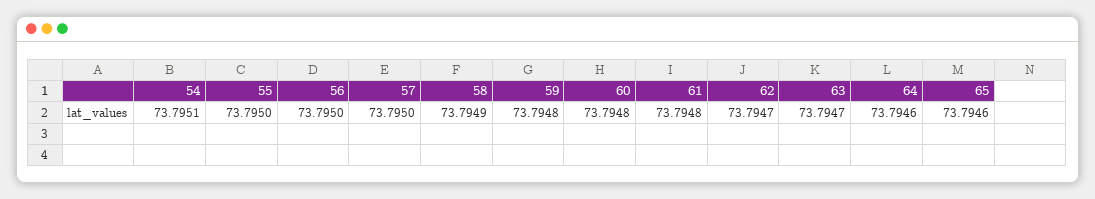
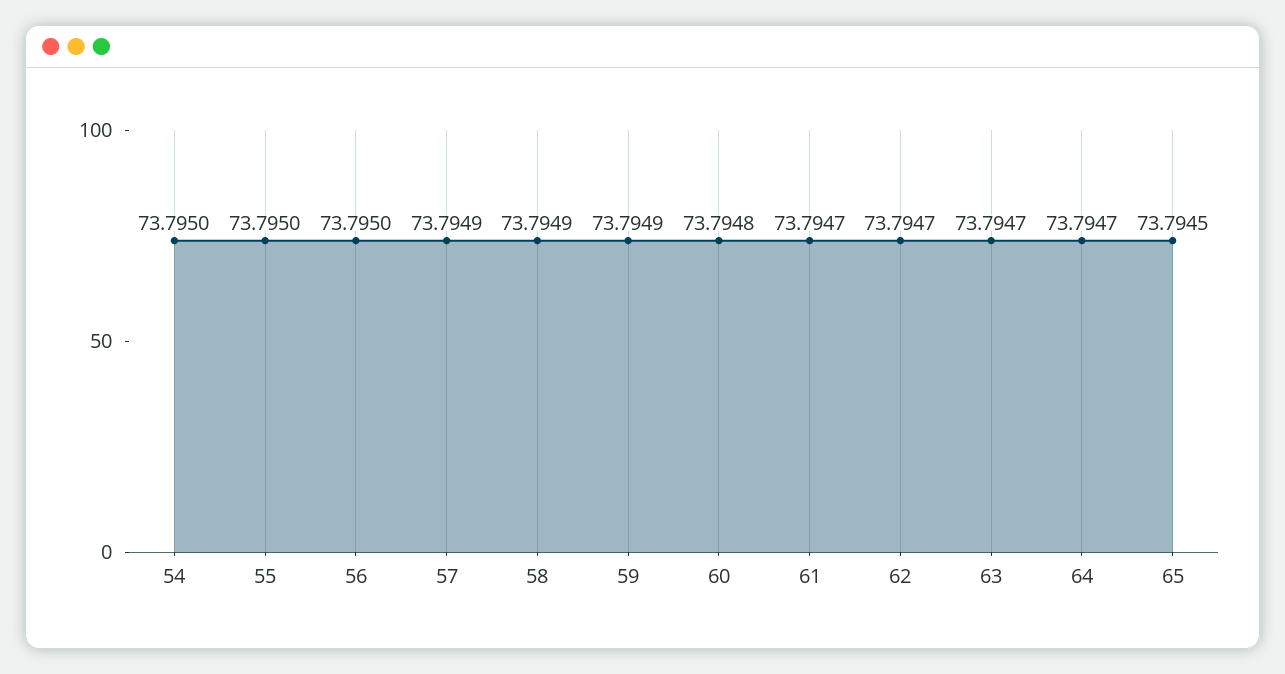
  {
-   "54": 73.7951,
+   "54": 73.795,
    "55": 73.795,
    "56": 73.795,
-   "57": 73.795,
+   "57": 73.7949,
    "58": 73.7949,
-   "59": 73.7948,
+   "59": 73.7949,
    "60": 73.7948,
-   "61": 73.7948,
+   "61": 73.7947,
    "62": 73.7947,
    "63": 73.7947,
-   "64": 73.7946,
+   "64": 73.7947,
-   "65": 73.7946
+   "65": 73.7945
  }

